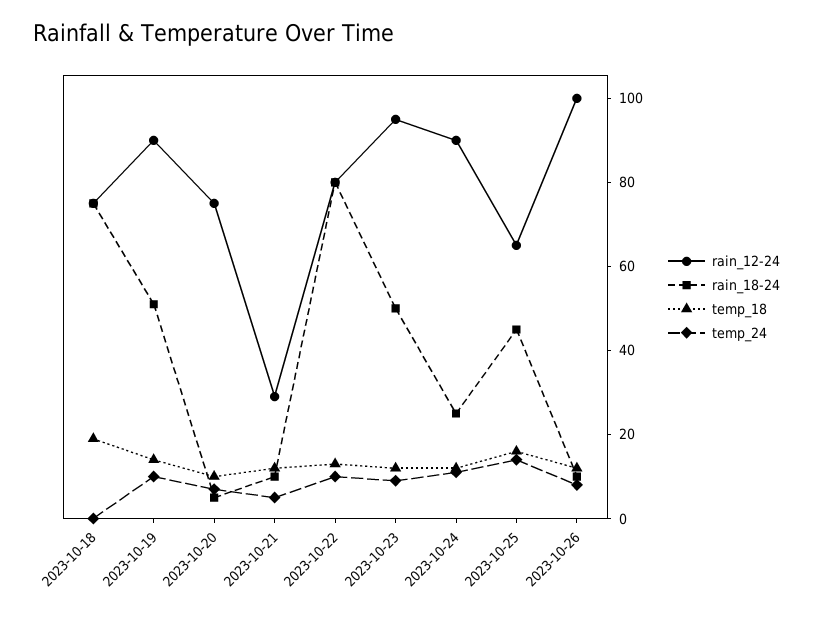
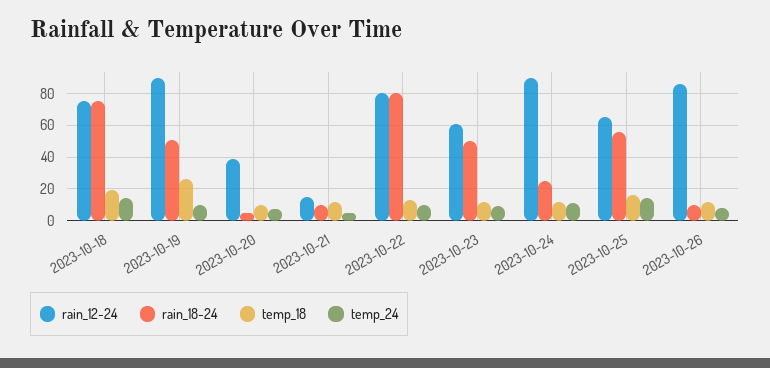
  {
    "rain_12-24": {
      "2023-10-18": 75,
      "2023-10-19": 90,
-     "2023-10-20": 75,
+     "2023-10-20": 40,
-     "2023-10-21": 30,
+     "2023-10-21": 15,
      "2023-10-22": 80,
-     "2023-10-23": 95,
+     "2023-10-23": 60,
      "2023-10-24": 90,
      "2023-10-25": 65,
-     "2023-10-26": 100
+     "2023-10-26": 85
    },
    "rain_18-24": {
      "2023-10-18": 75,
      "2023-10-19": 50,
      "2023-10-20": 5,
      "2023-10-21": 10,
      "2023-10-22": 80,
      "2023-10-23": 50,
      "2023-10-24": 25,
-     "2023-10-25": 45,
+     "2023-10-25": 55,
      "2023-10-26": 10
    },
    "temp_18": {
      "2023-10-18": 20,
-     "2023-10-19": 15,
+     "2023-10-19": 25,
      "2023-10-20": 10,
      "2023-10-21": 10,
      "2023-10-22": 15,
      "2023-10-23": 10,
      "2023-10-24": 10,
      "2023-10-25": 15,
      "2023-10-26": 10
    },
    "temp_24": {
-     "2023-10-18": 0,
+     "2023-10-18": 15,
      "2023-10-19": 10,
      "2023-10-20": 5,
      "2023-10-21": 5,
      "2023-10-22": 10,
      "2023-10-23": 10,
      "2023-10-24": 10,
      "2023-10-25": 15,
      "2023-10-26": 10
    }
  }

